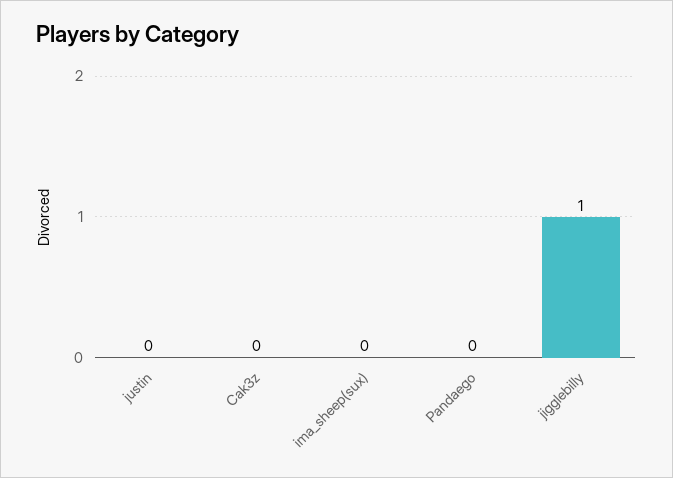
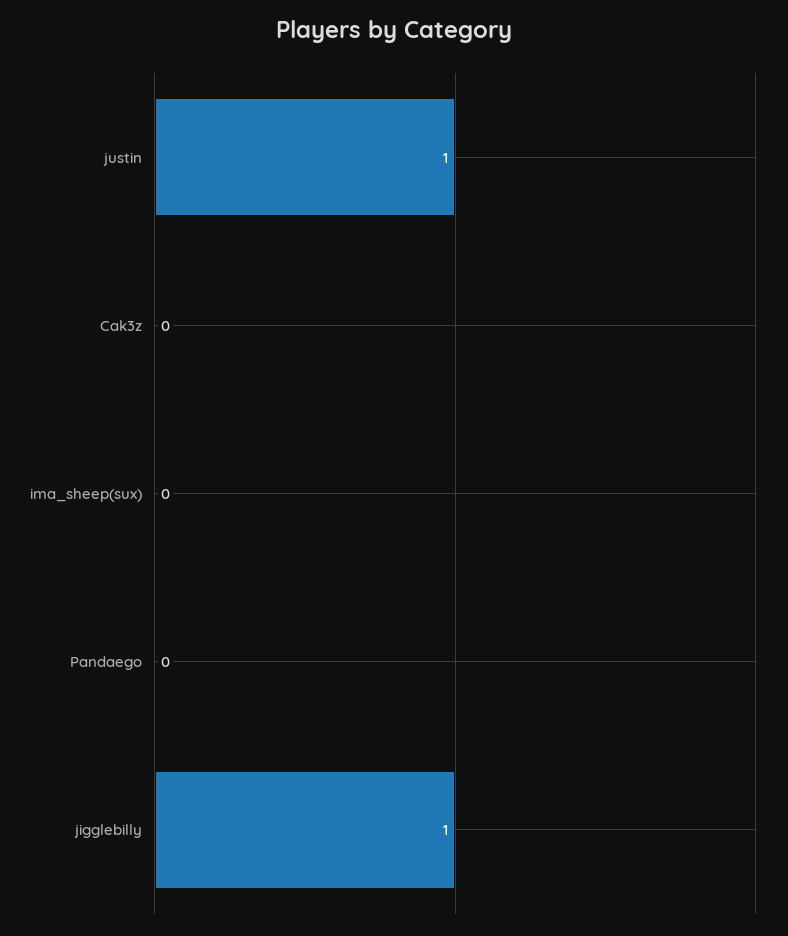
  {
-   "justin": 0,
+   "justin": 1,
    "Cak3z": 0,
    "ima_sheep(sux)": 0,
    "Pandaego": 0,
    "jigglebilly": 1
  }

